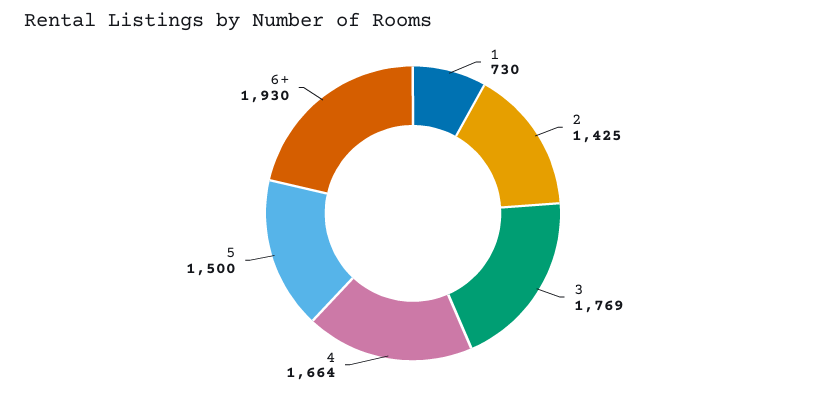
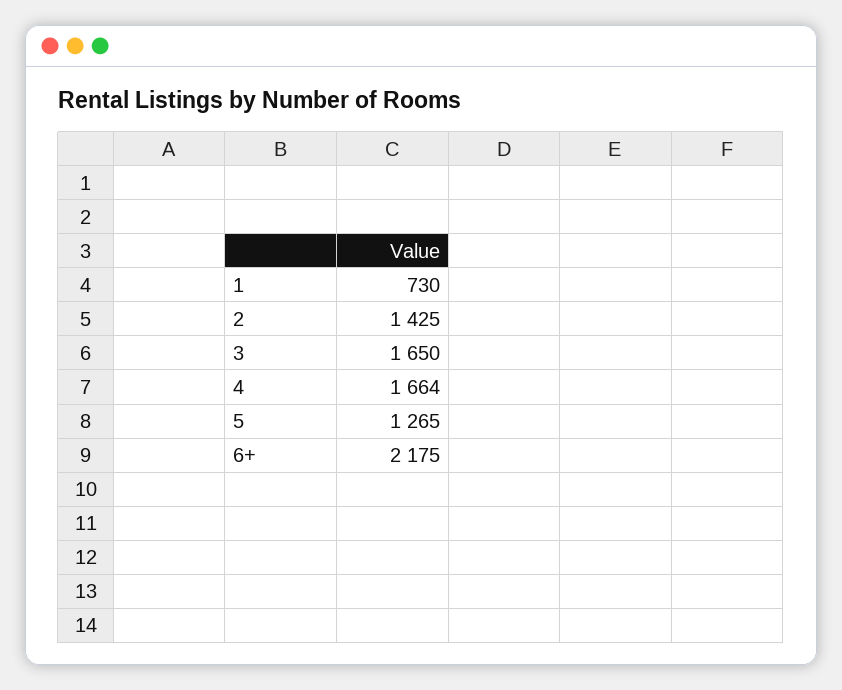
  {
    "1": 730,
    "2": 1425,
-   "3": 1769,
+   "3": 1650,
    "4": 1664,
-   "5": 1500,
+   "5": 1265,
-   "6+": 1930
+   "6+": 2175
  }

